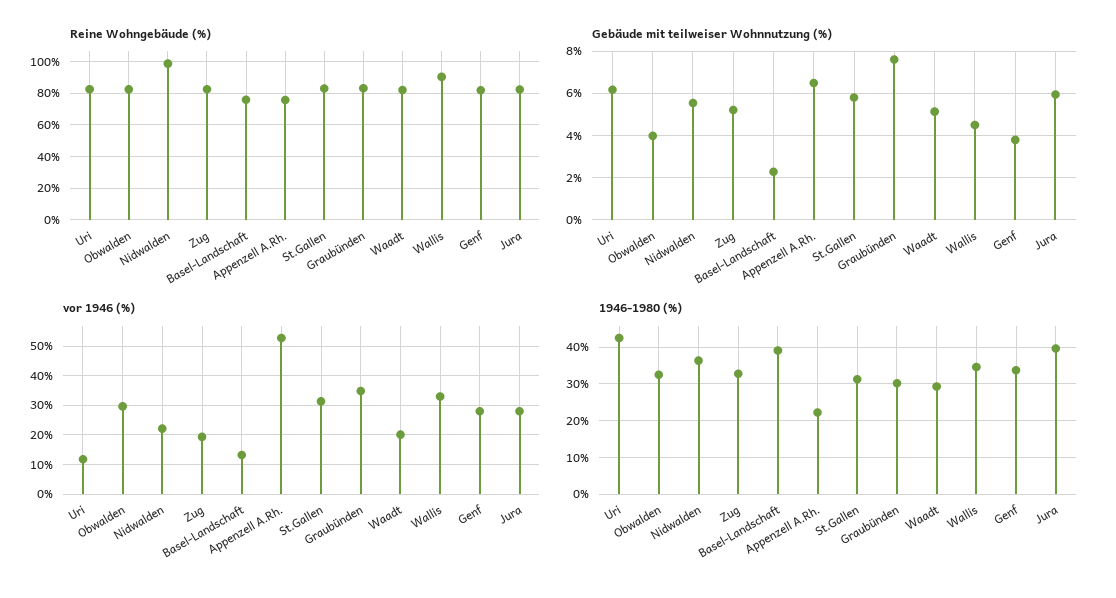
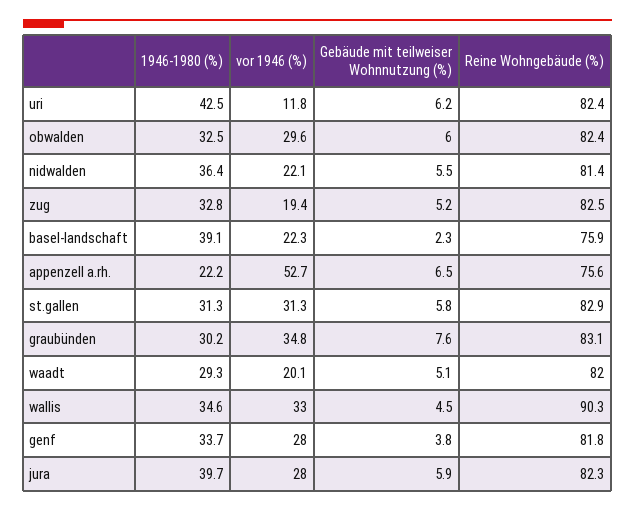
  {
    "Reine Wohngebäude (%)": {
      "Uri": 82.4,
      "Obwalden": 82.4,
-     "Nidwalden": 100,
+     "Nidwalden": 81.4,
      "Zug": 82.5,
      "Basel-Landschaft": 75.9,
      "Appenzell A.Rh.": 75.6,
      "St.Gallen": 82.9,
      "Graubünden": 83.1,
      "Waadt": 82,
      "Wallis": 90.3,
      "Genf": 81.8,
      "Jura": 82.3
    },
    "Gebäude mit teilweiser Wohnnutzung (%)": {
      "Uri": 6.2,
-     "Obwalden": 4,
+     "Obwalden": 6,
      "Nidwalden": 5.5,
      "Zug": 5.2,
      "Basel-Landschaft": 2.3,
      "Appenzell A.Rh.": 6.5,
      "St.Gallen": 5.8,
      "Graubünden": 7.6,
      "Waadt": 5.1,
      "Wallis": 4.5,
      "Genf": 3.8,
      "Jura": 5.9
    },
    "vor 1946 (%)": {
      "Uri": 11.8,
      "Obwalden": 29.6,
      "Nidwalden": 22.1,
      "Zug": 19.4,
-     "Basel-Landschaft": 12.5,
+     "Basel-Landschaft": 22.3,
      "Appenzell A.Rh.": 52.7,
      "St.Gallen": 31.3,
      "Graubünden": 34.8,
      "Waadt": 20.1,
      "Wallis": 33,
      "Genf": 28,
      "Jura": 28
    },
    "1946-1980 (%)": {
      "Uri": 42.5,
      "Obwalden": 32.5,
      "Nidwalden": 36.4,
      "Zug": 32.8,
      "Basel-Landschaft": 39.1,
      "Appenzell A.Rh.": 22.2,
      "St.Gallen": 31.3,
      "Graubünden": 30.2,
      "Waadt": 29.3,
      "Wallis": 34.6,
      "Genf": 33.7,
      "Jura": 39.7
    }
  }

